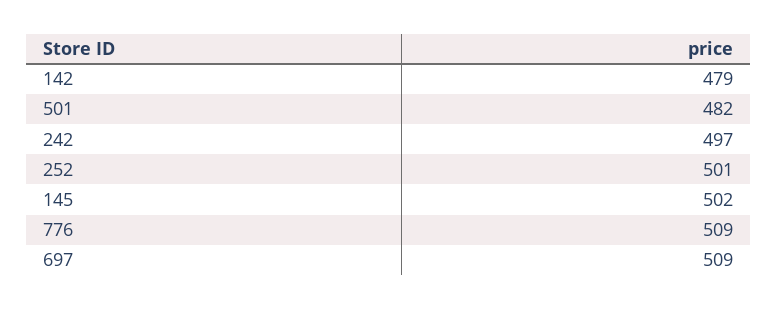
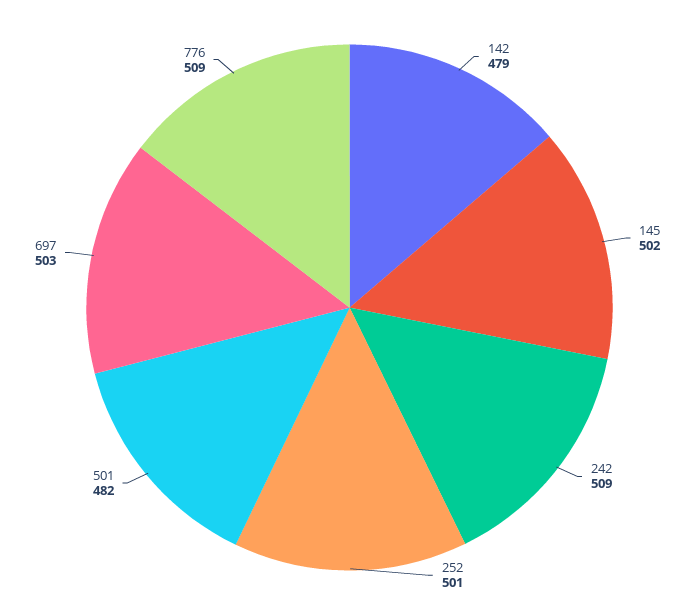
  {
    "142": 479,
    "501": 482,
-   "242": 497,
+   "242": 509,
    "252": 501,
    "145": 502,
    "776": 509,
-   "697": 509
+   "697": 503
  }

